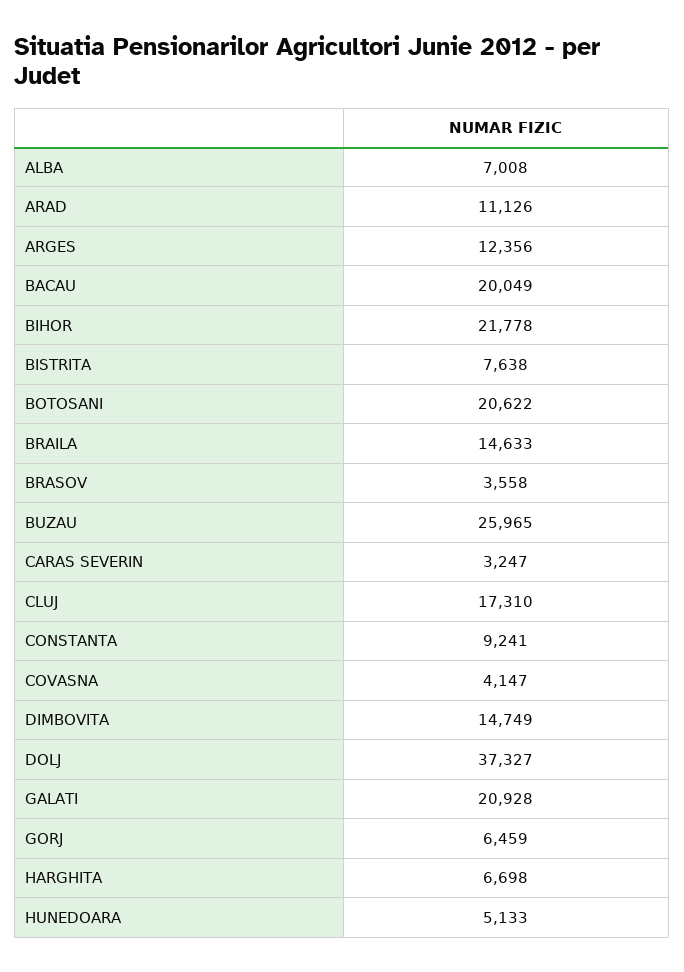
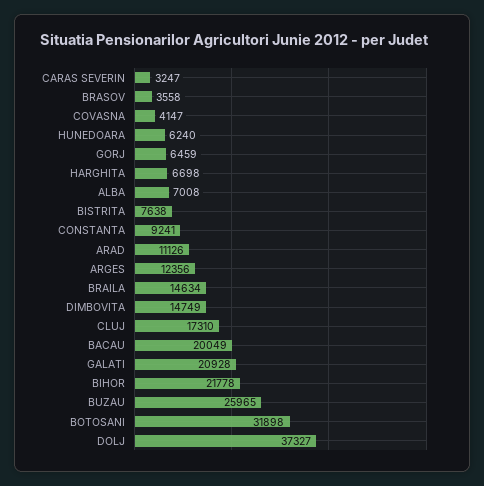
  {
    "ALBA": 7008,
    "ARAD": 11126,
    "ARGES": 12356,
    "BACAU": 20049,
    "BIHOR": 21778,
    "BISTRITA": 7638,
-   "BOTOSANI": 20622,
+   "BOTOSANI": 31898,
-   "BRAILA": 14633,
+   "BRAILA": 14634,
    "BRASOV": 3558,
    "BUZAU": 25965,
    "CARAS SEVERIN": 3247,
    "CLUJ": 17310,
    "CONSTANTA": 9241,
    "COVASNA": 4147,
    "DIMBOVITA": 14749,
    "DOLJ": 37327,
    "GALATI": 20928,
    "GORJ": 6459,
    "HARGHITA": 6698,
-   "HUNEDOARA": 5133
+   "HUNEDOARA": 6240
  }

